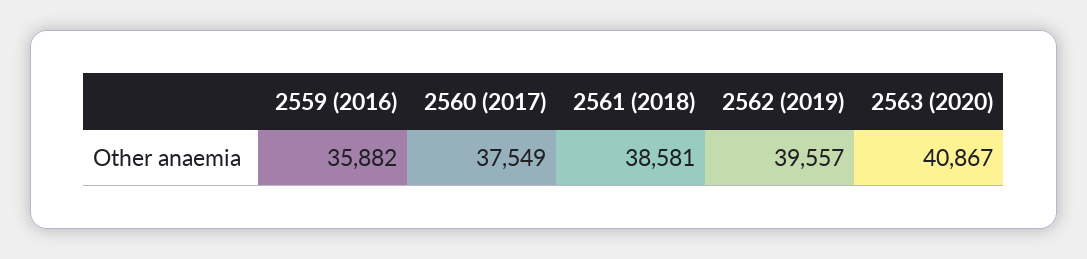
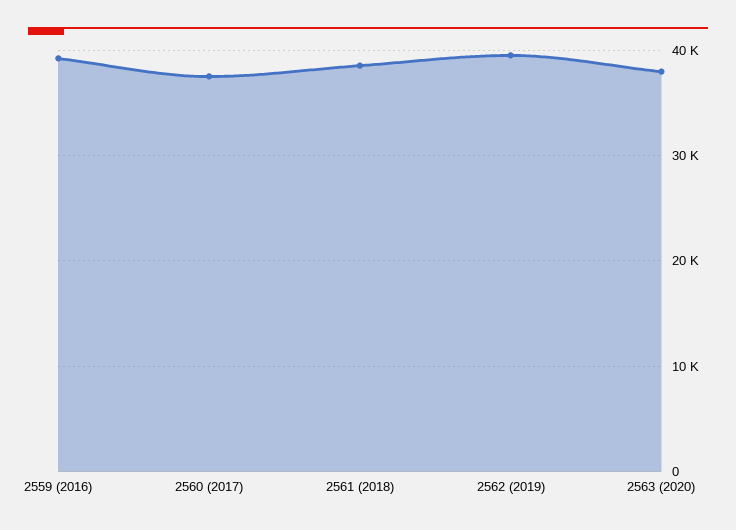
  {
-   "2559 (2016)": 35882,
+   "2559 (2016)": 39000,
    "2560 (2017)": 37549,
    "2561 (2018)": 38581,
    "2562 (2019)": 39557,
-   "2563 (2020)": 40867
+   "2563 (2020)": 38000
  }

